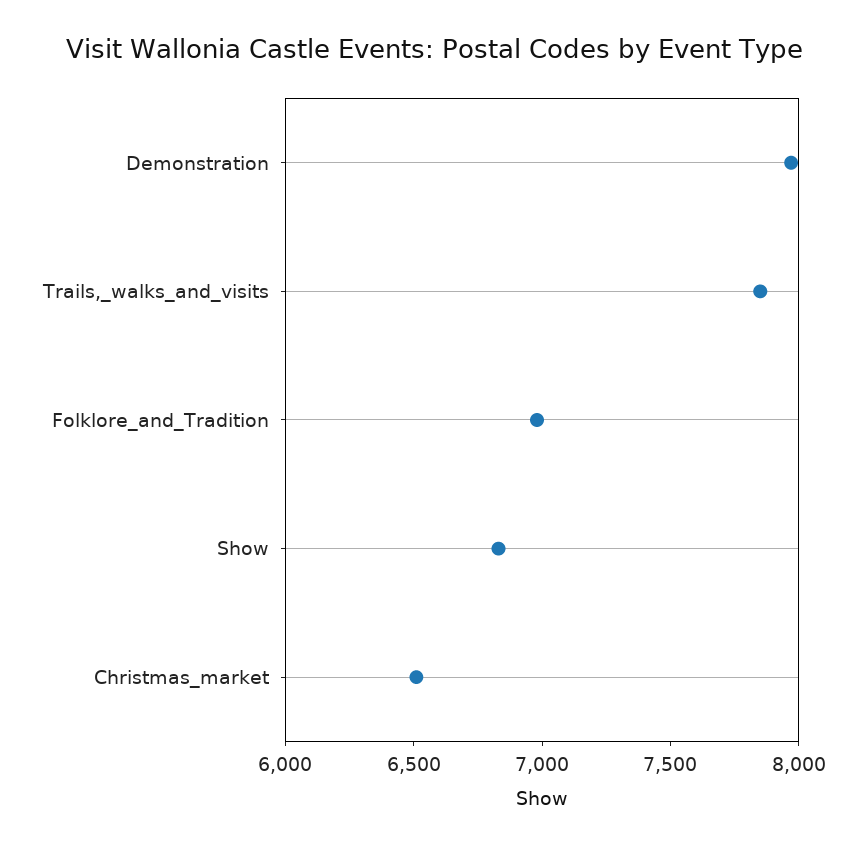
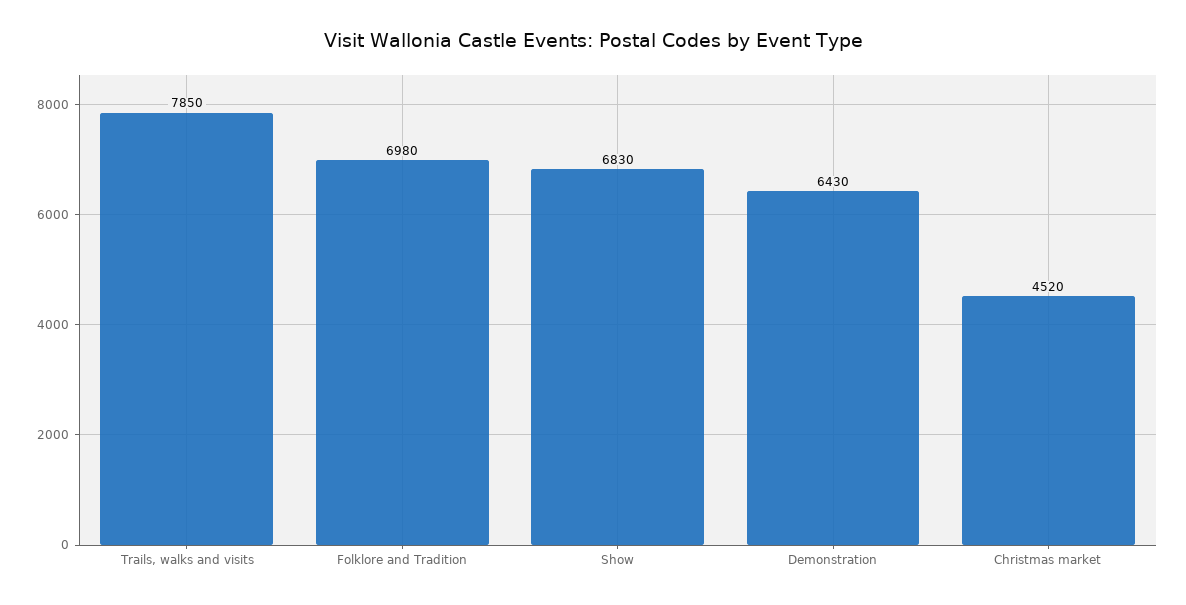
  {
-   "Demonstration": 8000,
+   "Demonstration": 6430,
    "Trails,_walks_and_visits": 7850,
    "Folklore_and_Tradition": 6980,
    "Show": 6830,
-   "Christmas_market": 6500
+   "Christmas_market": 4520
  }

